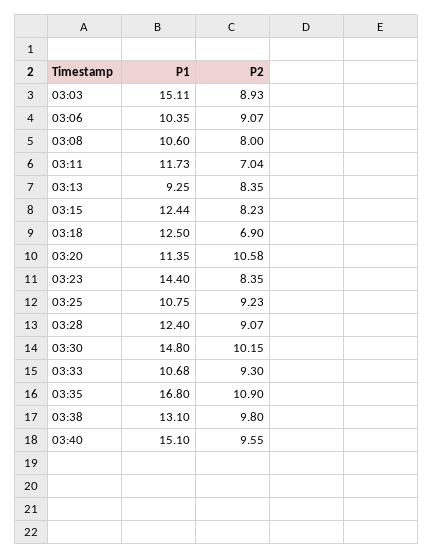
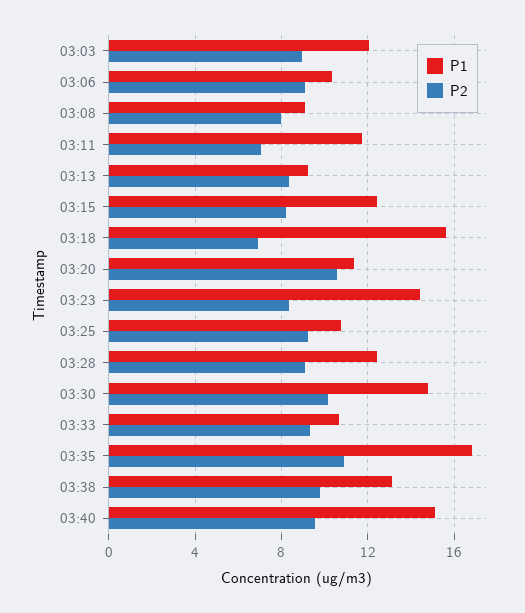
  {
    "P1": {
-     "03:03": 15.11,
+     "03:03": 12,
      "03:06": 10.35,
-     "03:08": 10.6,
+     "03:08": 9,
      "03:11": 11.73,
      "03:13": 9.25,
      "03:15": 12.44,
-     "03:18": 12.5,
+     "03:18": 15.5,
      "03:20": 11.35,
      "03:23": 14.4,
      "03:25": 10.75,
      "03:28": 12.4,
      "03:30": 14.8,
      "03:33": 10.68,
      "03:35": 16.8,
      "03:38": 13.1,
      "03:40": 15.1
    },
    "P2": {
      "03:03": 8.93,
      "03:06": 9.07,
      "03:08": 8,
      "03:11": 7.04,
      "03:13": 8.35,
      "03:15": 8.23,
      "03:18": 6.9,
      "03:20": 10.58,
      "03:23": 8.35,
      "03:25": 9.23,
      "03:28": 9.07,
      "03:30": 10.15,
      "03:33": 9.3,
      "03:35": 10.9,
      "03:38": 9.8,
      "03:40": 9.55
    }
  }

